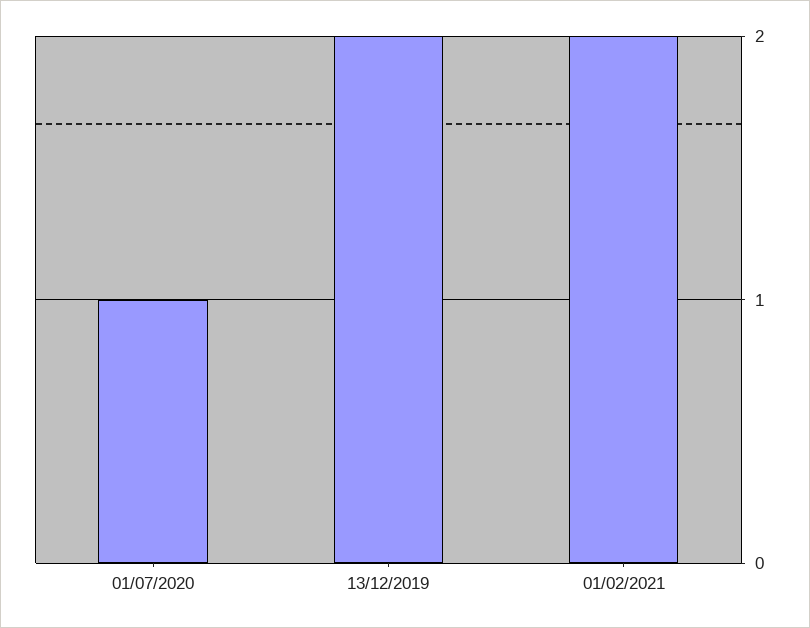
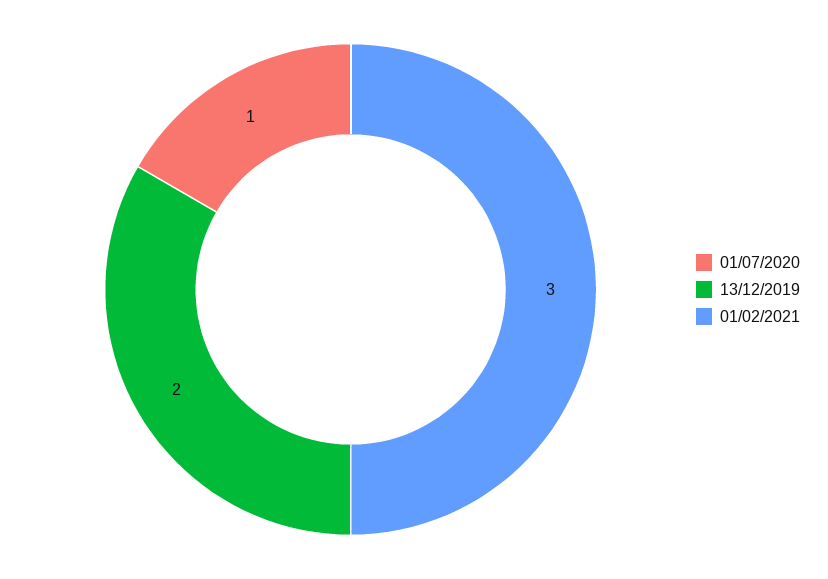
  {
    "01/07/2020": 1,
    "13/12/2019": 2,
-   "01/02/2021": 2
+   "01/02/2021": 3
  }

